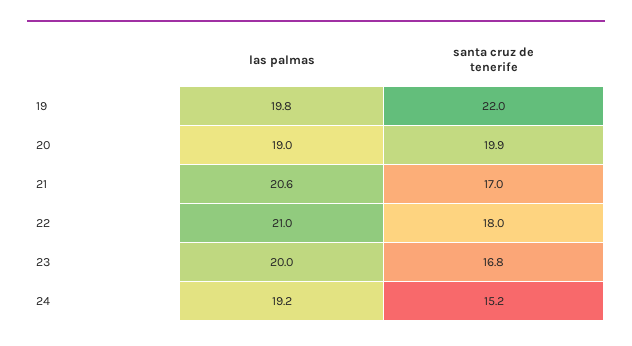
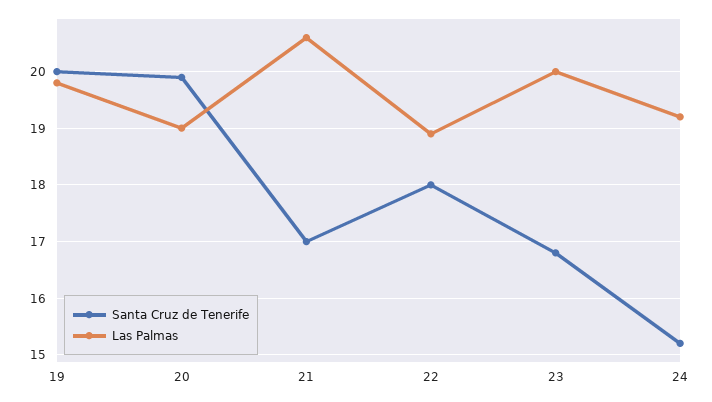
  {
    "las palmas": {
      "19": 19.8,
      "20": 19,
      "21": 20.6,
-     "22": 21,
+     "22": 19,
      "23": 20,
      "24": 19.2
    },
    "santa cruz de tenerife": {
-     "19": 22,
+     "19": 20,
      "20": 19.9,
      "21": 17,
      "22": 18,
      "23": 16.8,
      "24": 15.2
    }
  }

